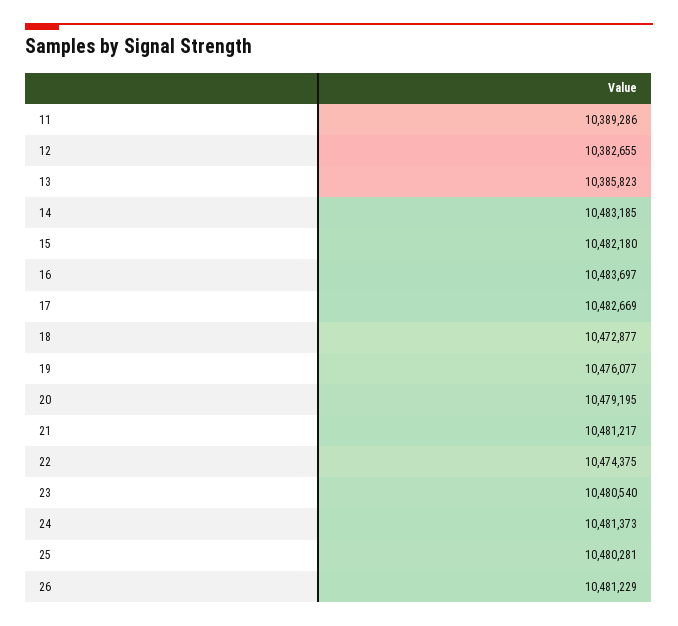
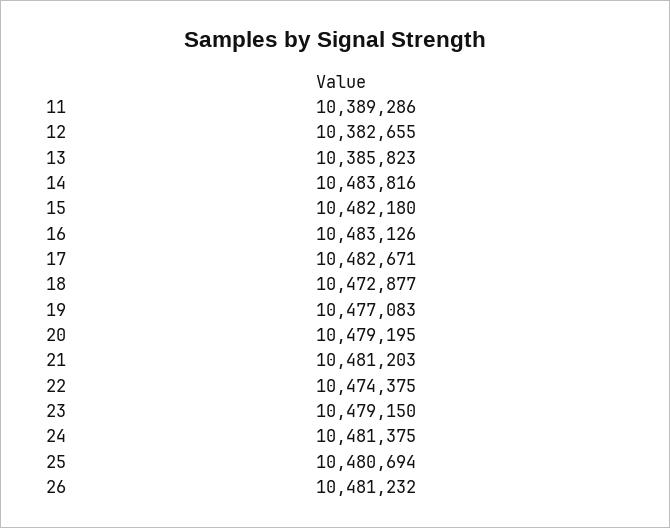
  {
    "11": 10389286,
    "12": 10382655,
    "13": 10385823,
-   "14": 10483185,
+   "14": 10483816,
    "15": 10482180,
-   "16": 10483697,
+   "16": 10483126,
-   "17": 10482669,
+   "17": 10482671,
    "18": 10472877,
-   "19": 10476077,
+   "19": 10477083,
    "20": 10479195,
-   "21": 10481217,
+   "21": 10481203,
    "22": 10474375,
-   "23": 10480540,
+   "23": 10479150,
-   "24": 10481373,
+   "24": 10481375,
-   "25": 10480281,
+   "25": 10480694,
-   "26": 10481229
+   "26": 10481232
  }

